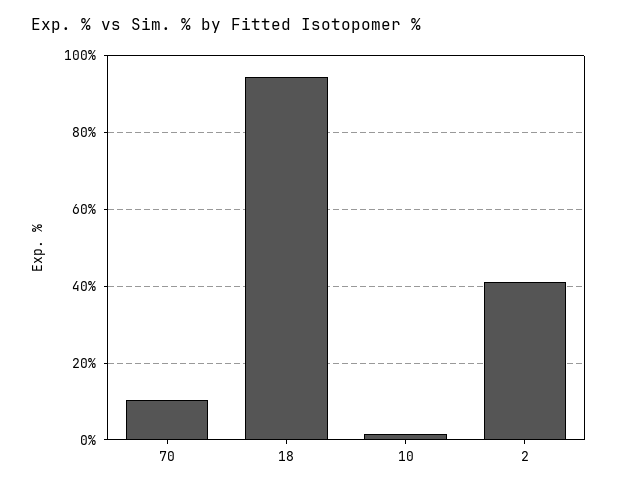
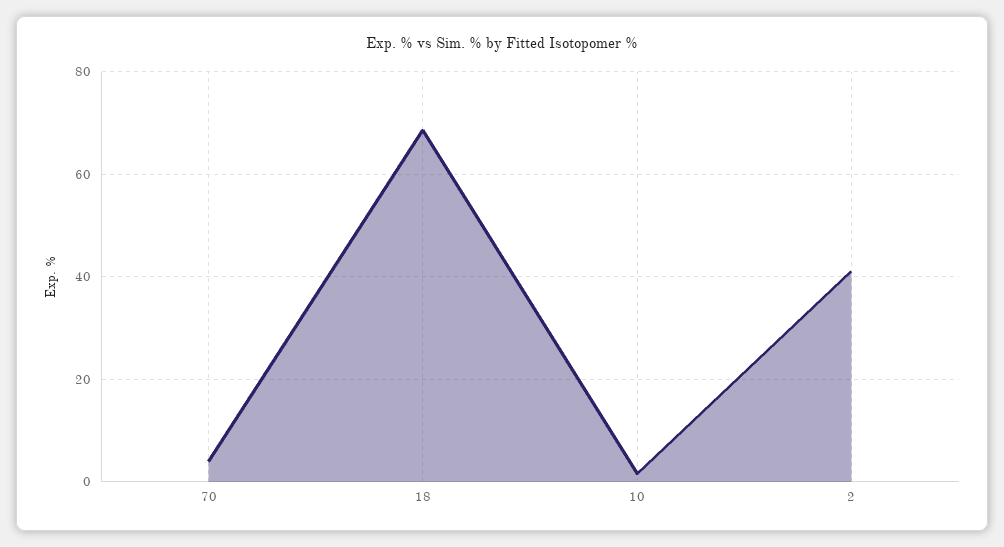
  {
-   "70": 10,
+   "70": 4,
-   "18": 94,
+   "18": 68,
    "10": 2,
    "2": 42
  }

